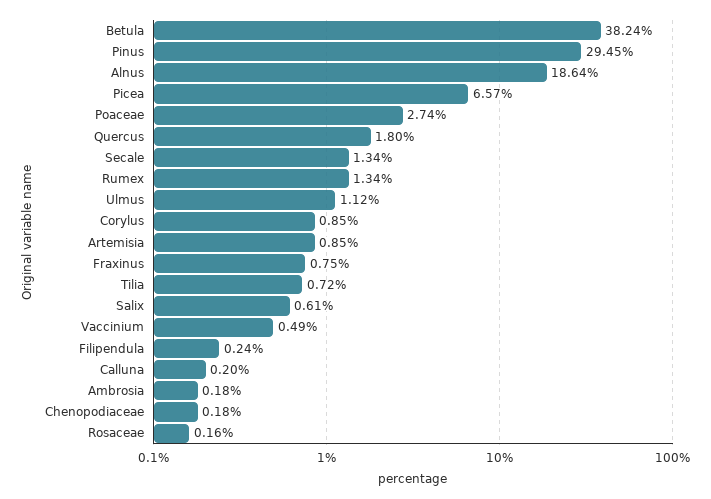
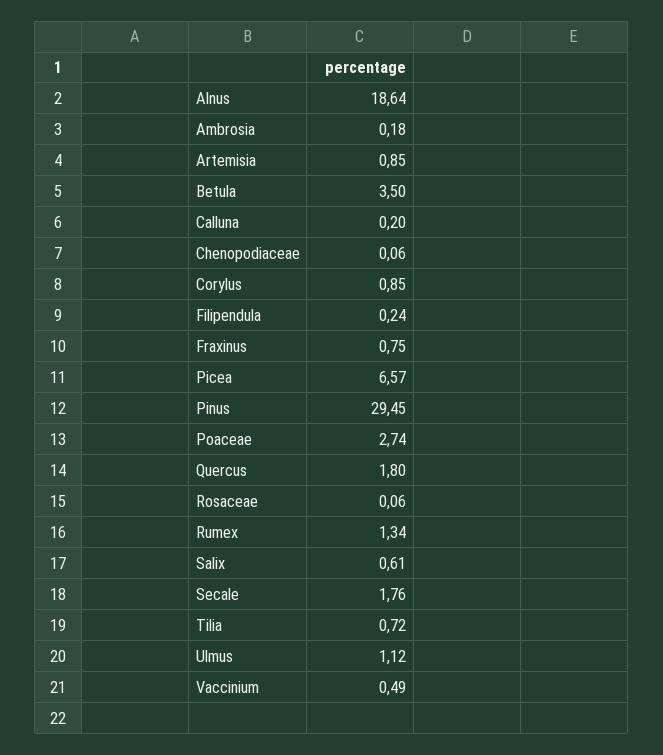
  {
-   "Betula": 38.24,
+   "Betula": 3.5,
    "Pinus": 29.45,
    "Alnus": 18.64,
    "Picea": 6.57,
    "Poaceae": 2.74,
    "Quercus": 1.8,
-   "Secale": 1.34,
+   "Secale": 1.76,
    "Rumex": 1.34,
    "Ulmus": 1.12,
    "Corylus": 0.85,
    "Artemisia": 0.85,
    "Fraxinus": 0.75,
    "Tilia": 0.72,
    "Salix": 0.61,
    "Vaccinium": 0.49,
    "Filipendula": 0.24,
    "Calluna": 0.2,
    "Ambrosia": 0.18,
-   "Chenopodiaceae": 0.18,
+   "Chenopodiaceae": 0.06,
-   "Rosaceae": 0.16
+   "Rosaceae": 0.06
  }

